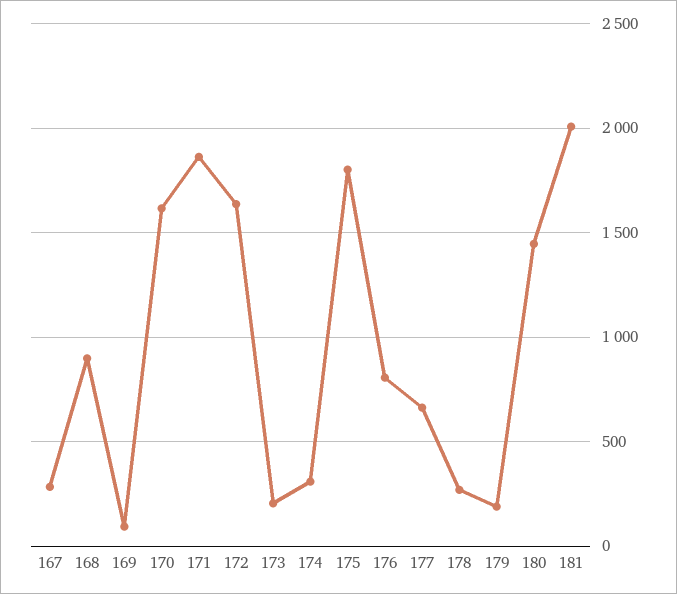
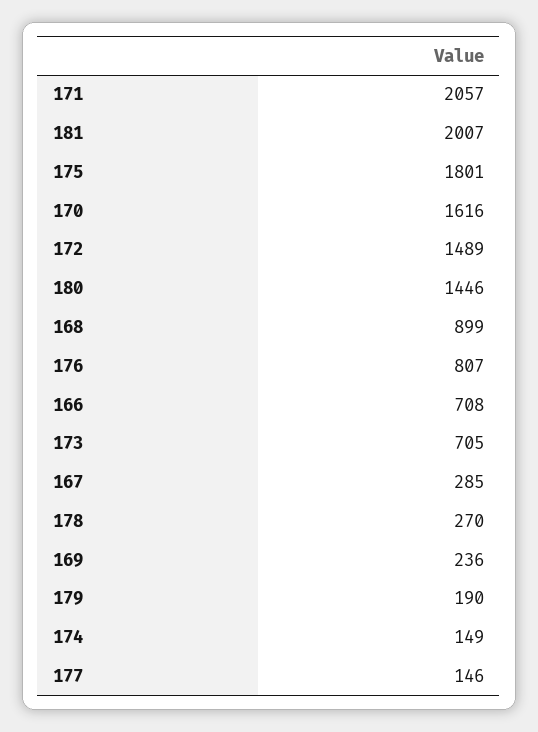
  {
    "167": 285,
    "168": 899,
-   "169": 100,
+   "169": 236,
    "170": 1616,
-   "171": 1850,
+   "171": 2057,
-   "172": 1650,
+   "172": 1489,
-   "173": 200,
+   "173": 705,
-   "174": 300,
+   "174": 149,
    "175": 1801,
    "176": 807,
-   "177": 650,
+   "177": 146,
    "178": 270,
    "179": 190,
    "180": 1446,
-   "181": 2007
+   "181": 2007,
+   "166": 708
  }

